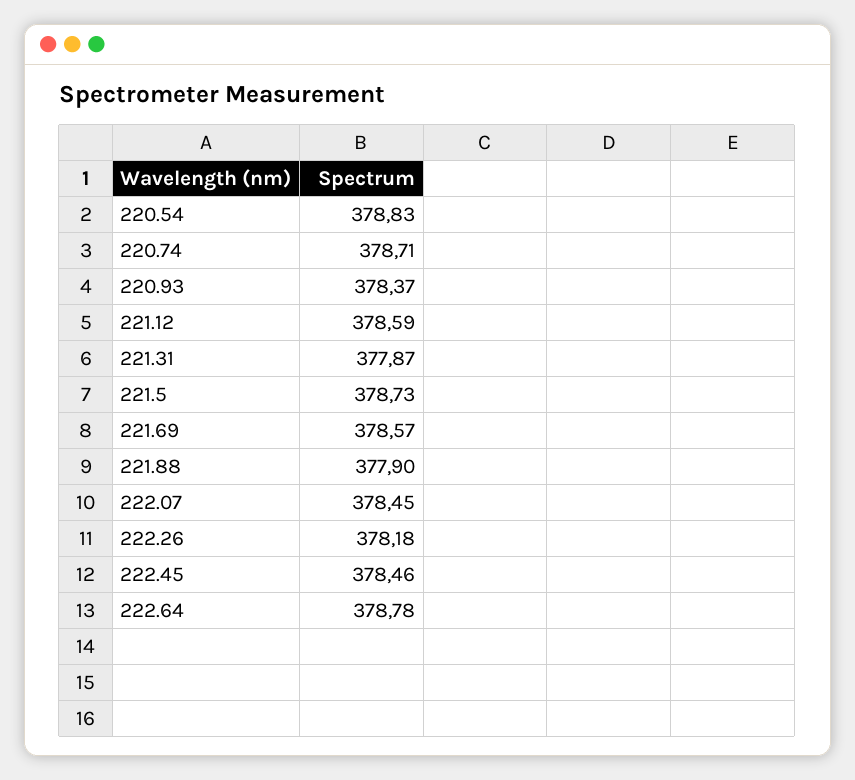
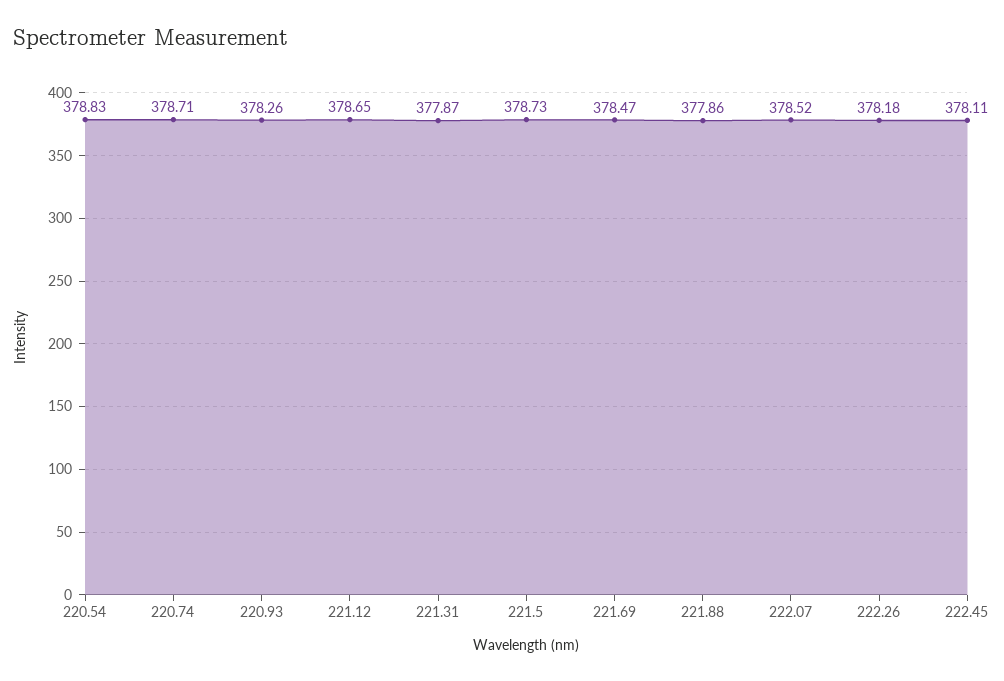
  {
    "220.54": 378.83,
    "220.74": 378.71,
-   "220.93": 378.37,
+   "220.93": 378.26,
-   "221.12": 378.59,
+   "221.12": 378.65,
    "221.31": 377.87,
    "221.5": 378.73,
-   "221.69": 378.57,
+   "221.69": 378.47,
-   "221.88": 377.9,
+   "221.88": 377.86,
-   "222.07": 378.45,
+   "222.07": 378.52,
    "222.26": 378.18,
-   "222.45": 378.46,
+   "222.45": 378.11
-   "222.64": 378.78
  }

